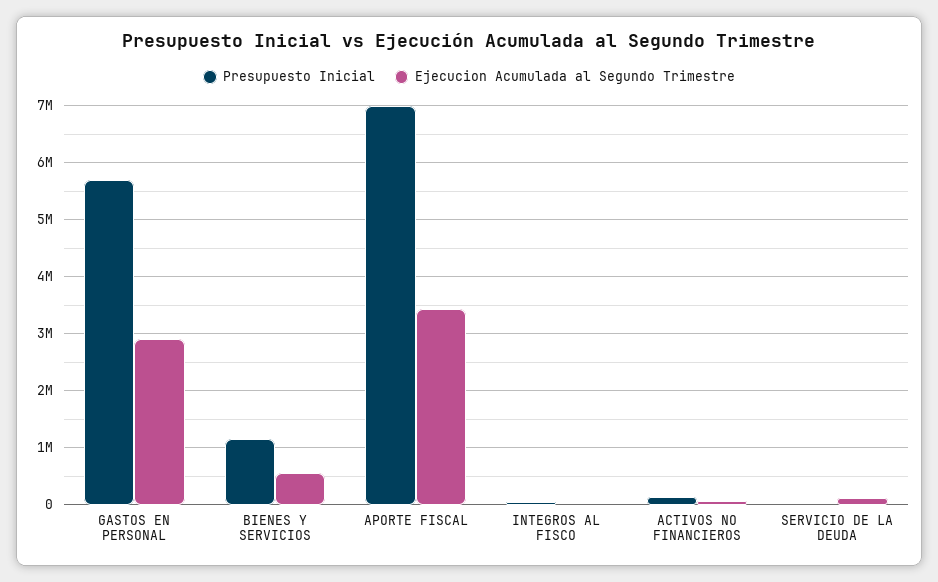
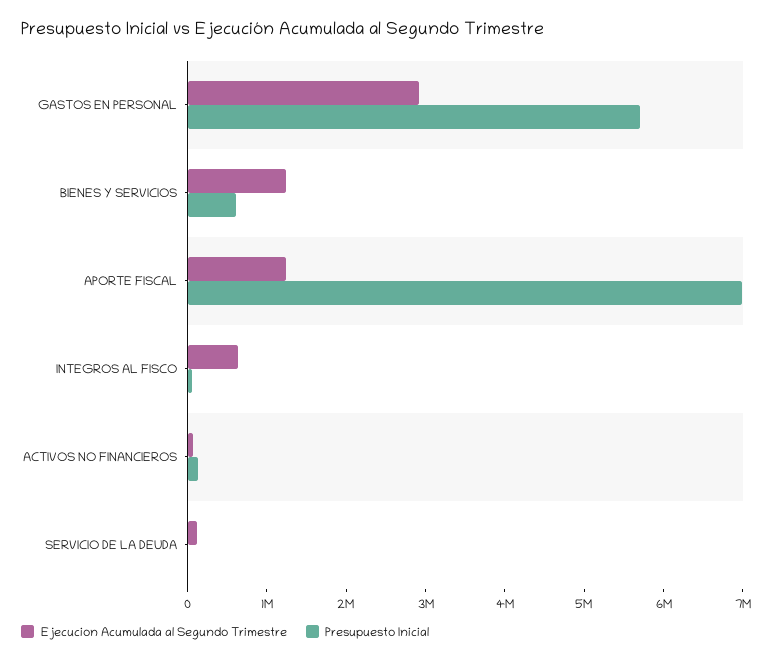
  {
    "Presupuesto Inicial": {
      "GASTOS EN PERSONAL": 5600000,
-     "BIENES Y SERVICIOS": 1200000,
+     "BIENES Y SERVICIOS": 600000,
      "APORTE FISCAL": 7000000,
      "INTEGROS AL FISCO": 0,
      "ACTIVOS NO FINANCIEROS": 200000,
      "SERVICIO DE LA DEUDA": 0
    },
    "Ejecucion Acumulada al Segundo Trimestre": {
      "GASTOS EN PERSONAL": 3000000,
-     "BIENES Y SERVICIOS": 600000,
+     "BIENES Y SERVICIOS": 1200000,
-     "APORTE FISCAL": 3400000,
+     "APORTE FISCAL": 1200000,
-     "INTEGROS AL FISCO": 0,
+     "INTEGROS AL FISCO": 600000,
      "ACTIVOS NO FINANCIEROS": 0,
      "SERVICIO DE LA DEUDA": 200000
    }
  }

